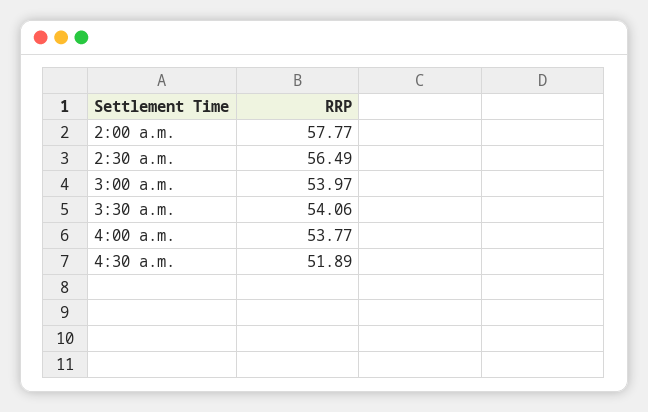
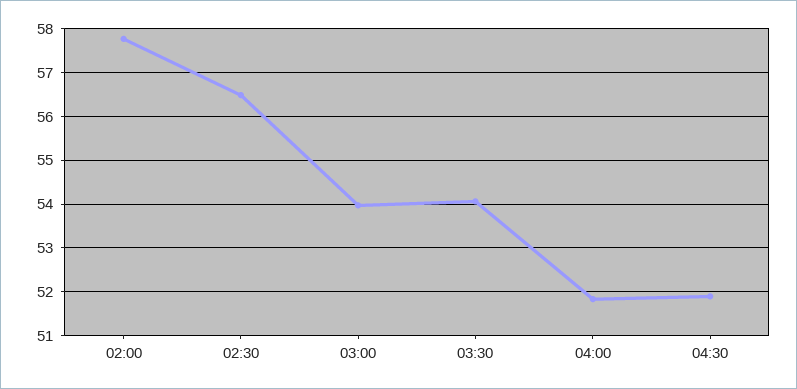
  {
    "2:00 a.m.": 57.77,
    "2:30 a.m.": 56.49,
    "3:00 a.m.": 53.97,
    "3:30 a.m.": 54.06,
-   "4:00 a.m.": 53.77,
+   "4:00 a.m.": 51.8,
    "4:30 a.m.": 51.89
  }

